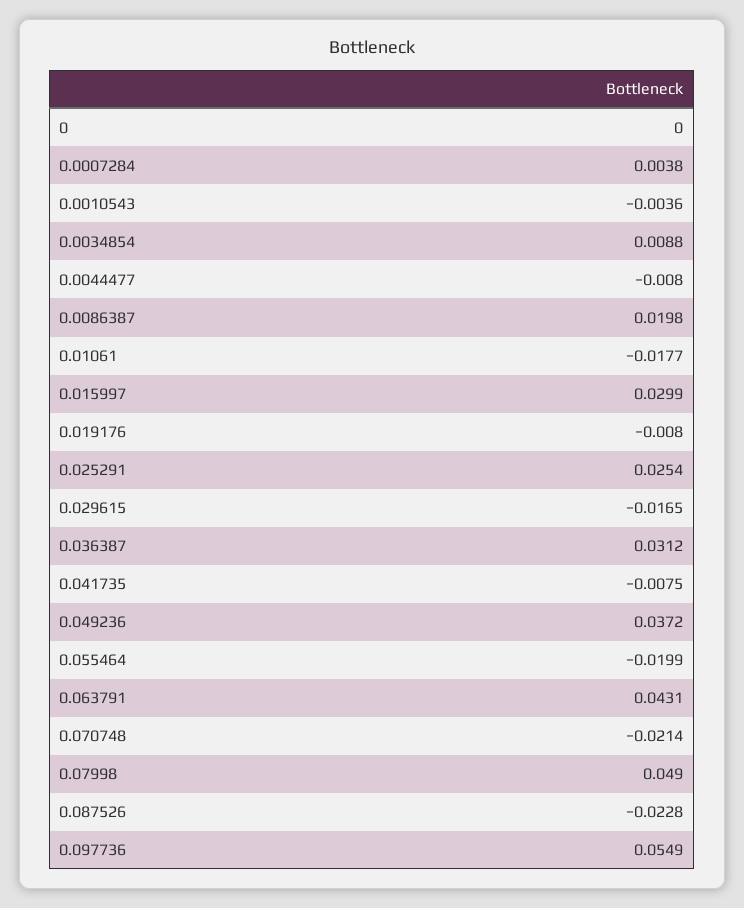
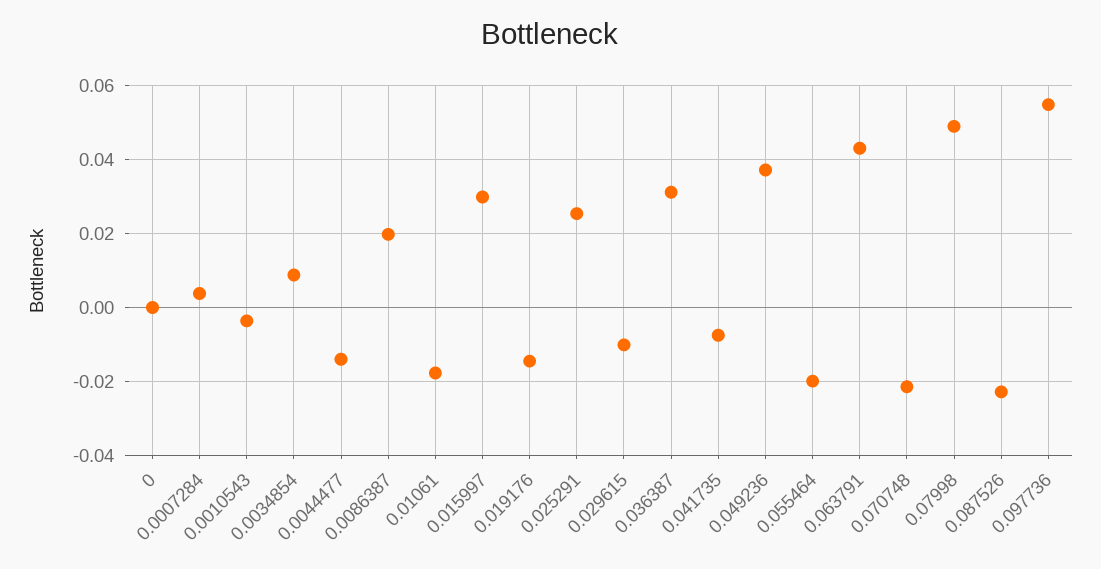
  {
    "0": 0,
    "0.0007284": 0.0038,
    "0.0010543": -0.0036,
    "0.0034854": 0.0088,
-   "0.0044477": -0.008,
+   "0.0044477": -0.014,
    "0.0086387": 0.0198,
    "0.01061": -0.0177,
    "0.015997": 0.0299,
-   "0.019176": -0.008,
+   "0.019176": -0.014,
    "0.025291": 0.0254,
-   "0.029615": -0.0165,
+   "0.029615": -0.01,
    "0.036387": 0.0312,
    "0.041735": -0.0075,
    "0.049236": 0.0372,
    "0.055464": -0.0199,
    "0.063791": 0.0431,
    "0.070748": -0.0214,
    "0.07998": 0.049,
    "0.087526": -0.0228,
    "0.097736": 0.0549
  }

